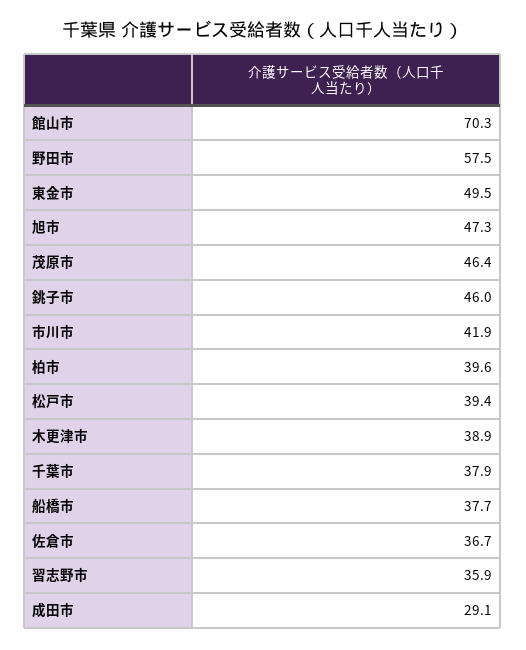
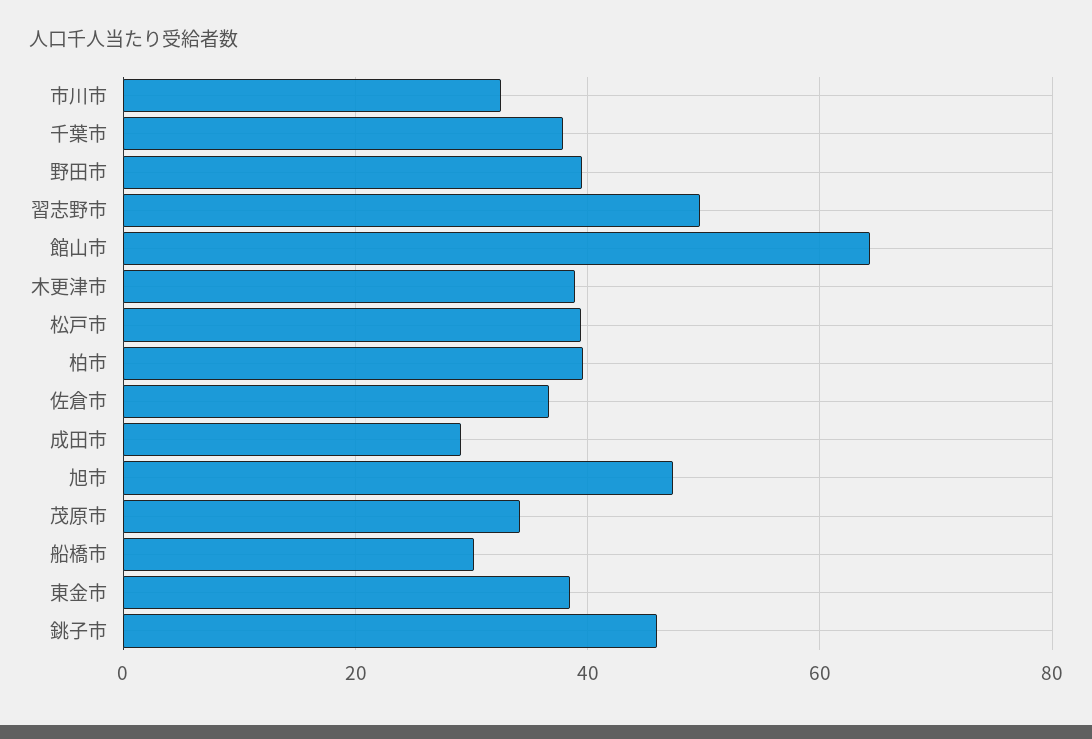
  {
-   "館山市": 70.3,
+   "館山市": 64,
-   "野田市": 57.5,
+   "野田市": 40,
-   "東金市": 49.5,
+   "東金市": 38,
    "旭市": 47.3,
-   "茂原市": 46.4,
+   "茂原市": 34,
    "銚子市": 46,
-   "市川市": 41.9,
+   "市川市": 32,
    "柏市": 39.6,
    "松戸市": 39.4,
    "木更津市": 38.9,
    "千葉市": 37.9,
-   "船橋市": 37.7,
+   "船橋市": 30,
    "佐倉市": 36.7,
-   "習志野市": 35.9,
+   "習志野市": 50,
    "成田市": 29.1
  }

